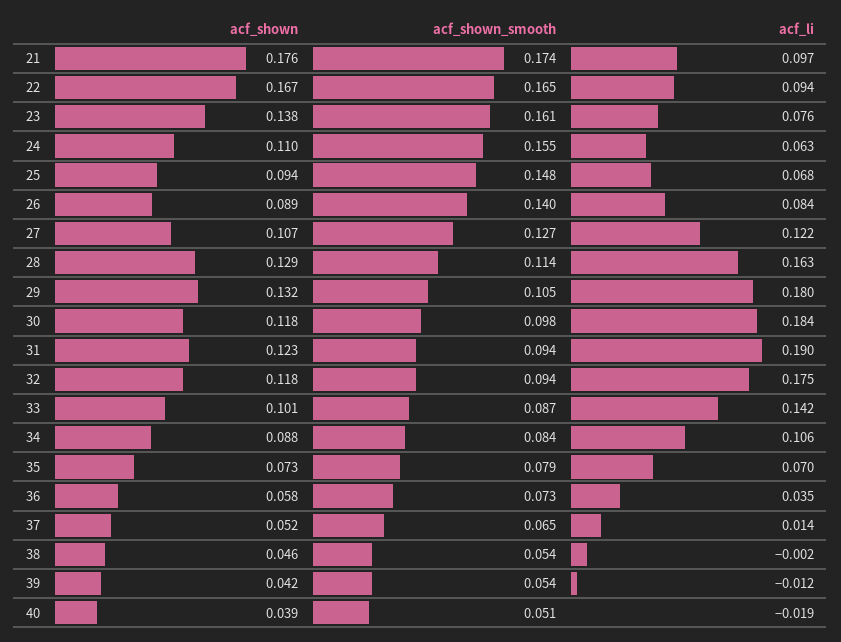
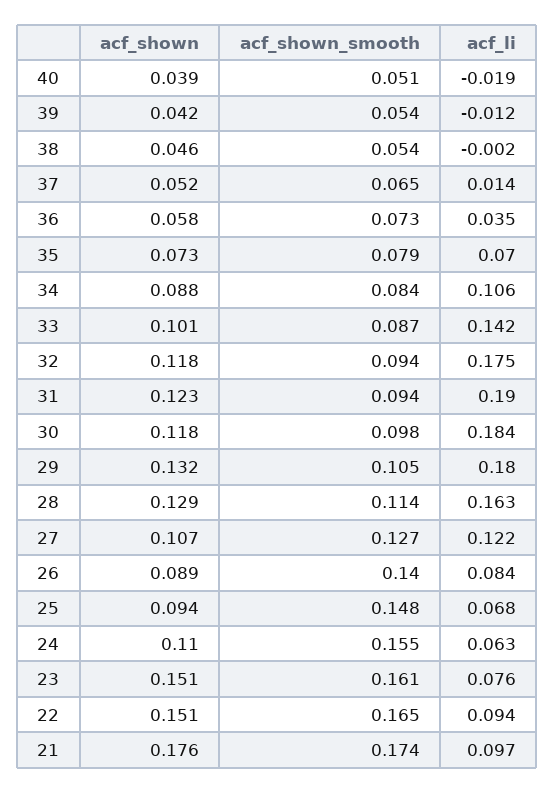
  {
    "acf_shown": {
      "21": 0.176,
-     "22": 0.167,
+     "22": 0.151,
-     "23": 0.138,
+     "23": 0.151,
      "24": 0.11,
      "25": 0.094,
      "26": 0.089,
      "27": 0.107,
      "28": 0.129,
      "29": 0.132,
      "30": 0.118,
      "31": 0.123,
      "32": 0.118,
      "33": 0.101,
      "34": 0.088,
      "35": 0.073,
      "36": 0.058,
      "37": 0.052,
      "38": 0.046,
      "39": 0.042,
      "40": 0.039
    },
    "acf_shown_smooth": {
      "21": 0.174,
      "22": 0.165,
      "23": 0.161,
      "24": 0.155,
      "25": 0.148,
      "26": 0.14,
      "27": 0.127,
      "28": 0.114,
      "29": 0.105,
      "30": 0.098,
      "31": 0.094,
      "32": 0.094,
      "33": 0.087,
      "34": 0.084,
      "35": 0.079,
      "36": 0.073,
      "37": 0.065,
      "38": 0.054,
      "39": 0.054,
      "40": 0.051
    },
    "acf_li": {
      "21": 0.097,
      "22": 0.094,
      "23": 0.076,
      "24": 0.063,
      "25": 0.068,
      "26": 0.084,
      "27": 0.122,
      "28": 0.163,
      "29": 0.18,
      "30": 0.184,
      "31": 0.19,
      "32": 0.175,
      "33": 0.142,
      "34": 0.106,
      "35": 0.07,
      "36": 0.035,
      "37": 0.014,
      "38": -0.002,
      "39": -0.012,
      "40": -0.019
    }
  }

